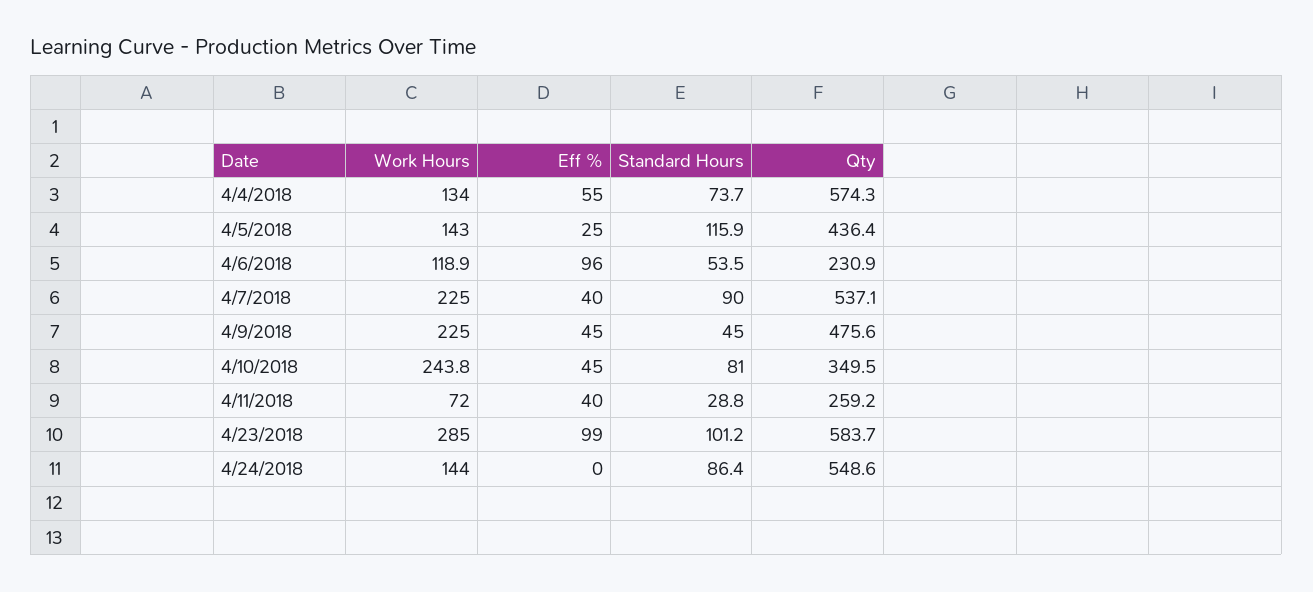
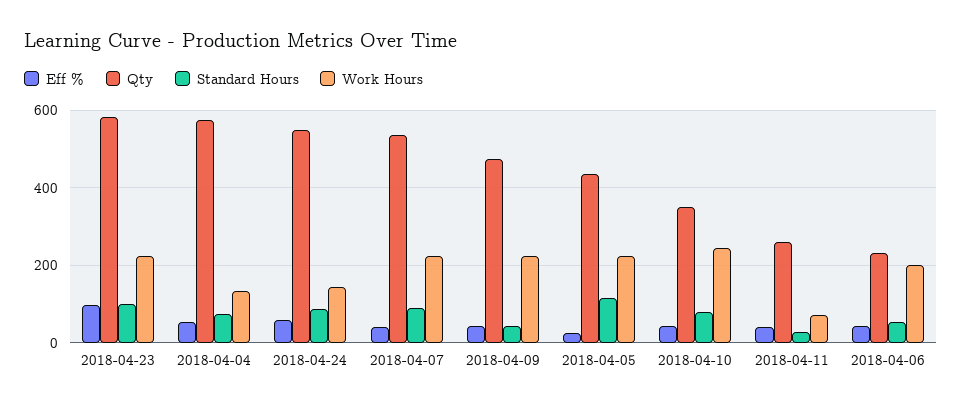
  {
    "Work Hours": {
      "4/4/2018": 134,
-     "4/5/2018": 143,
+     "4/5/2018": 220,
-     "4/6/2018": 118.9,
+     "4/6/2018": 200,
      "4/7/2018": 225,
      "4/9/2018": 225,
      "4/10/2018": 243.8,
      "4/11/2018": 72,
-     "4/23/2018": 285,
+     "4/23/2018": 220,
      "4/24/2018": 144
    },
    "Eff %": {
      "4/4/2018": 55,
      "4/5/2018": 25,
-     "4/6/2018": 96,
+     "4/6/2018": 40,
      "4/7/2018": 40,
      "4/9/2018": 45,
      "4/10/2018": 45,
      "4/11/2018": 40,
      "4/23/2018": 99,
-     "4/24/2018": 0
+     "4/24/2018": 60
    },
    "Standard Hours": {
      "4/4/2018": 73.7,
      "4/5/2018": 115.9,
      "4/6/2018": 53.5,
      "4/7/2018": 90,
      "4/9/2018": 45,
      "4/10/2018": 81,
      "4/11/2018": 28.8,
      "4/23/2018": 101.2,
      "4/24/2018": 86.4
    },
    "Qty": {
      "4/4/2018": 574.3,
      "4/5/2018": 436.4,
      "4/6/2018": 230.9,
      "4/7/2018": 537.1,
      "4/9/2018": 475.6,
      "4/10/2018": 349.5,
      "4/11/2018": 259.2,
      "4/23/2018": 583.7,
      "4/24/2018": 548.6
    }
  }

